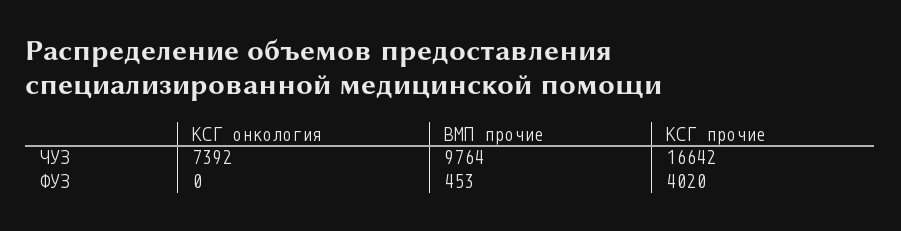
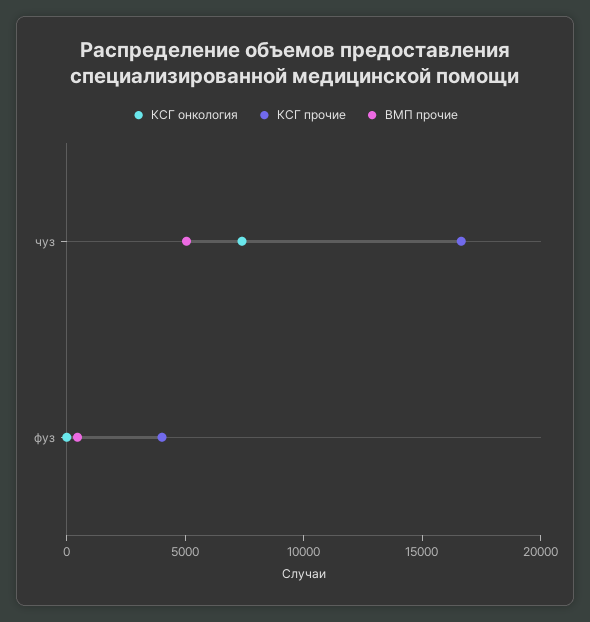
  {
    "КСГ онкология": {
      "ЧУЗ": 7392,
      "ФУЗ": 0
    },
    "ВМП прочие": {
-     "ЧУЗ": 9764,
+     "ЧУЗ": 5000,
      "ФУЗ": 453
    },
    "КСГ прочие": {
      "ЧУЗ": 16642,
      "ФУЗ": 4020
    }
  }

